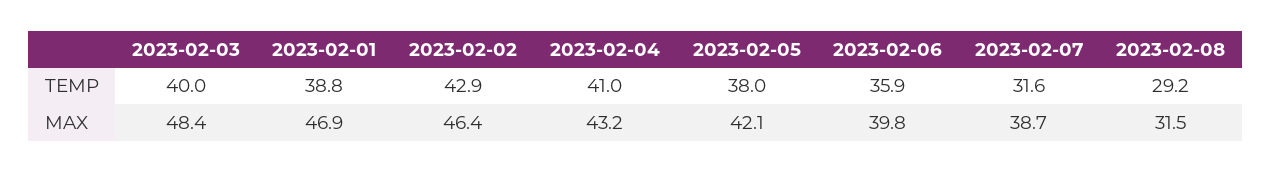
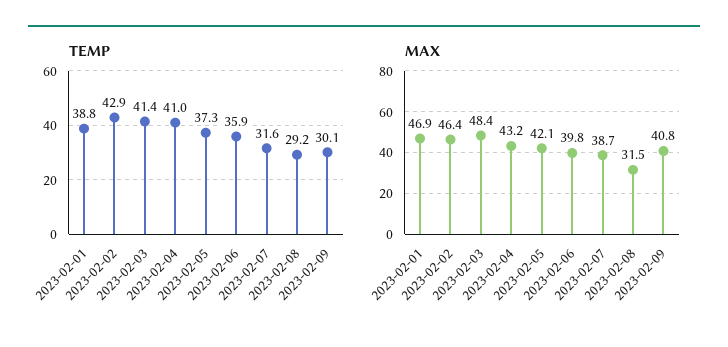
  {
    "TEMP": {
-     "2023-02-03": 40,
+     "2023-02-03": 41.4,
      "2023-02-01": 38.8,
      "2023-02-02": 42.9,
      "2023-02-04": 41,
-     "2023-02-05": 38,
+     "2023-02-05": 37.3,
      "2023-02-06": 35.9,
      "2023-02-07": 31.6,
-     "2023-02-08": 29.2
+     "2023-02-08": 29.2,
+     "2023-02-09": 30.1
    },
    "MAX": {
      "2023-02-03": 48.4,
      "2023-02-01": 46.9,
      "2023-02-02": 46.4,
      "2023-02-04": 43.2,
      "2023-02-05": 42.1,
      "2023-02-06": 39.8,
      "2023-02-07": 38.7,
-     "2023-02-08": 31.5
+     "2023-02-08": 31.5,
+     "2023-02-09": 40.8
    }
  }

